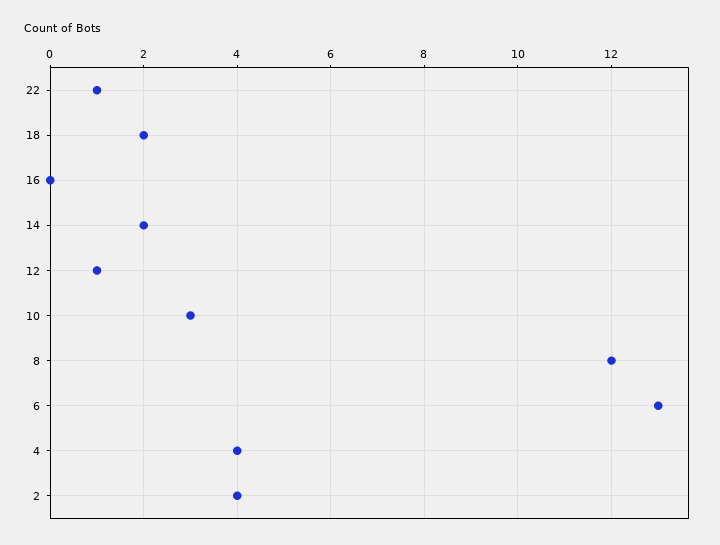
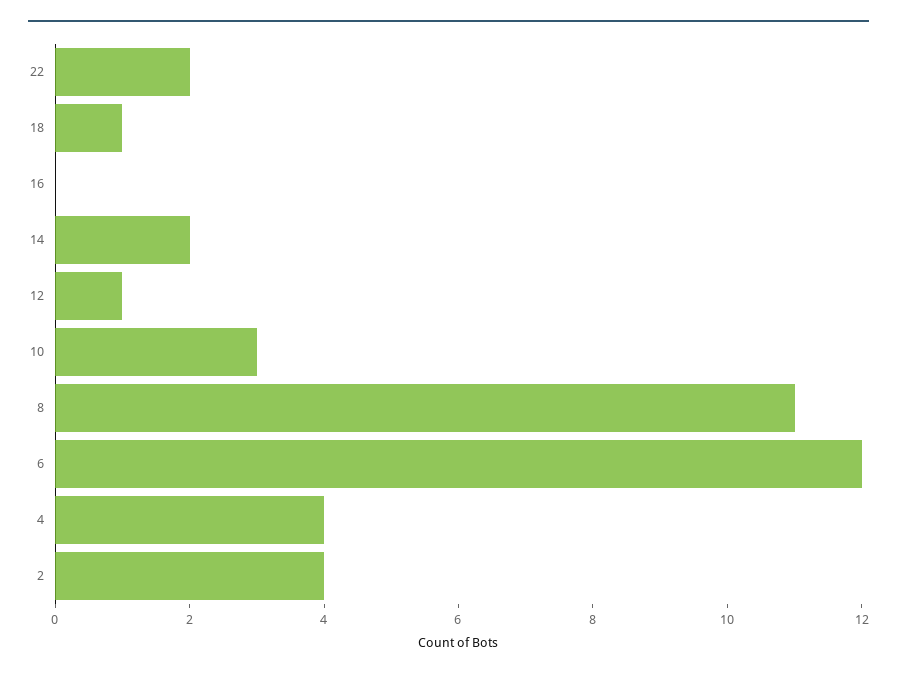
  {
-   "22": 1,
+   "22": 2,
-   "18": 2,
+   "18": 1,
    "16": 0,
    "14": 2,
    "12": 1,
    "10": 3,
-   "8": 12,
+   "8": 11,
-   "6": 13,
+   "6": 12,
    "4": 4,
    "2": 4
  }

